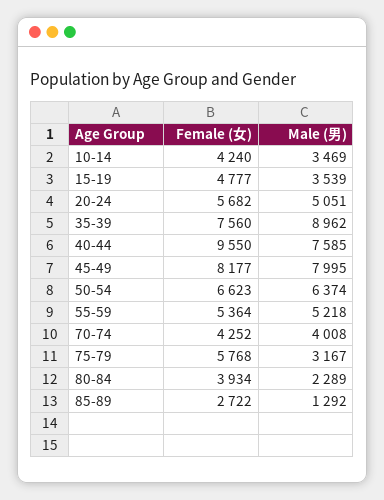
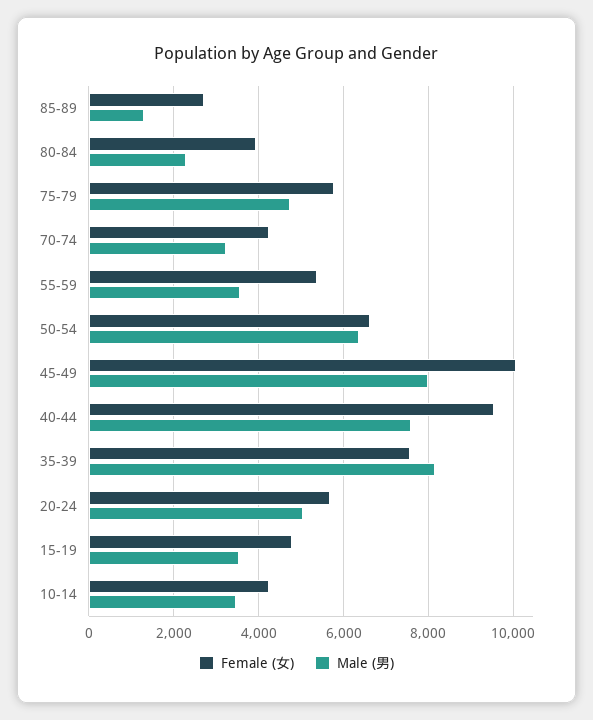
  {
    "Female (女)": {
      "10-14": 4240,
      "15-19": 4777,
      "20-24": 5682,
      "35-39": 7560,
      "40-44": 9550,
-     "45-49": 8177,
+     "45-49": 10000,
      "50-54": 6623,
      "55-59": 5364,
      "70-74": 4252,
      "75-79": 5768,
      "80-84": 3934,
      "85-89": 2722
    },
    "Male (男)": {
      "10-14": 3469,
      "15-19": 3539,
      "20-24": 5051,
-     "35-39": 8962,
+     "35-39": 8200,
      "40-44": 7585,
      "45-49": 7995,
      "50-54": 6374,
-     "55-59": 5218,
+     "55-59": 3600,
-     "70-74": 4008,
+     "70-74": 3200,
-     "75-79": 3167,
+     "75-79": 4800,
      "80-84": 2289,
      "85-89": 1292
    }
  }

